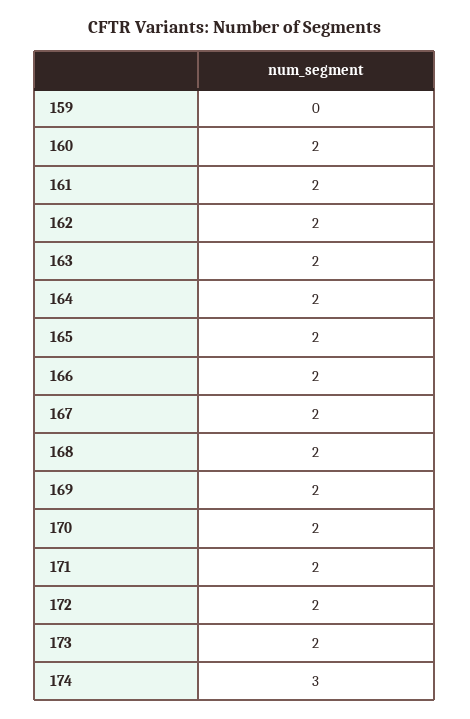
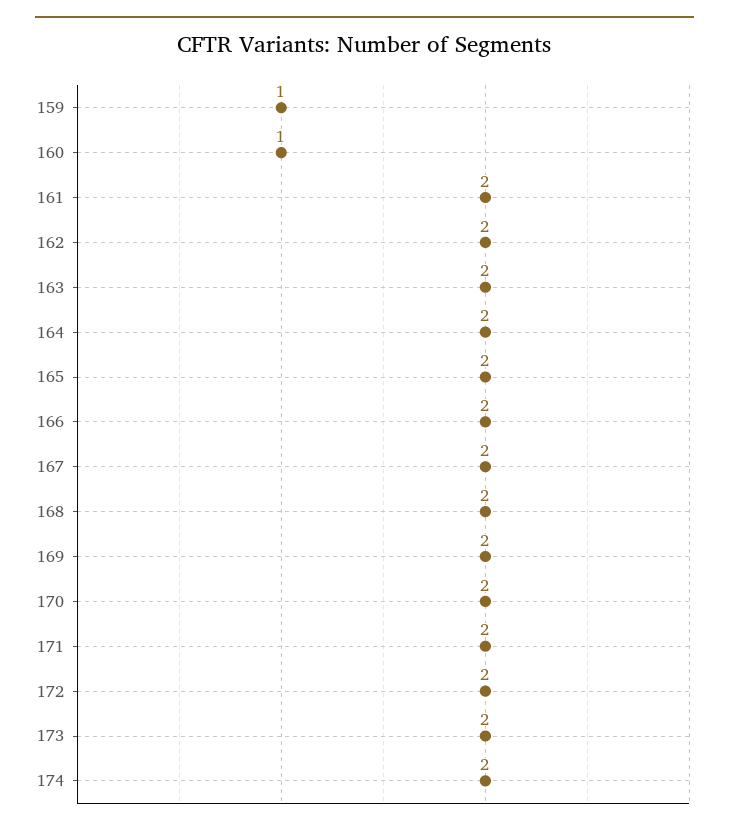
  {
-   "159": 0,
+   "159": 1,
-   "160": 2,
+   "160": 1,
    "161": 2,
    "162": 2,
    "163": 2,
    "164": 2,
    "165": 2,
    "166": 2,
    "167": 2,
    "168": 2,
    "169": 2,
    "170": 2,
    "171": 2,
    "172": 2,
    "173": 2,
-   "174": 3
+   "174": 2
  }

